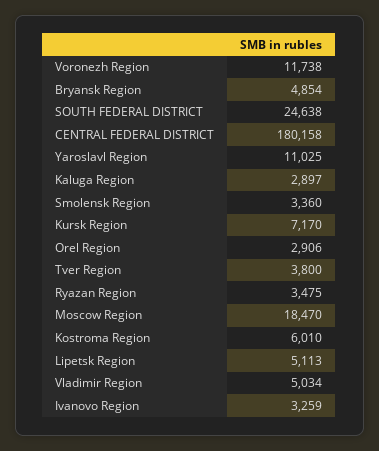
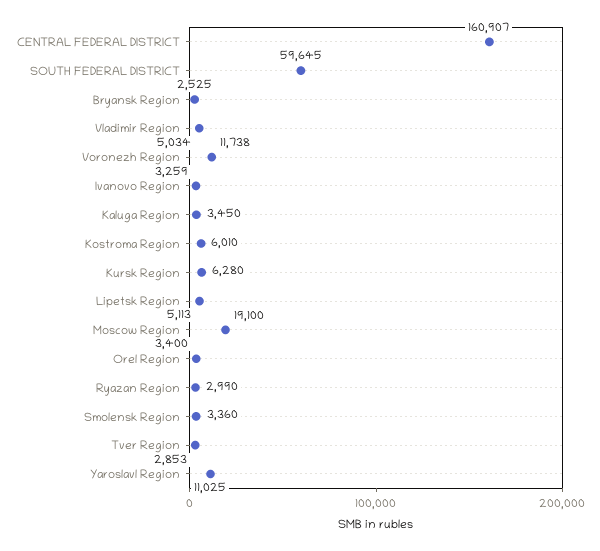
  {
    "Voronezh Region": 11738,
-   "Bryansk Region": 4854,
+   "Bryansk Region": 2525,
-   "SOUTH FEDERAL DISTRICT": 24638,
+   "SOUTH FEDERAL DISTRICT": 59645,
-   "CENTRAL FEDERAL DISTRICT": 180158,
+   "CENTRAL FEDERAL DISTRICT": 160907,
    "Yaroslavl Region": 11025,
-   "Kaluga Region": 2897,
+   "Kaluga Region": 3450,
    "Smolensk Region": 3360,
-   "Kursk Region": 7170,
+   "Kursk Region": 6280,
-   "Orel Region": 2906,
+   "Orel Region": 3400,
-   "Tver Region": 3800,
+   "Tver Region": 2853,
-   "Ryazan Region": 3475,
+   "Ryazan Region": 2990,
-   "Moscow Region": 18470,
+   "Moscow Region": 19100,
    "Kostroma Region": 6010,
    "Lipetsk Region": 5113,
    "Vladimir Region": 5034,
    "Ivanovo Region": 3259
  }

